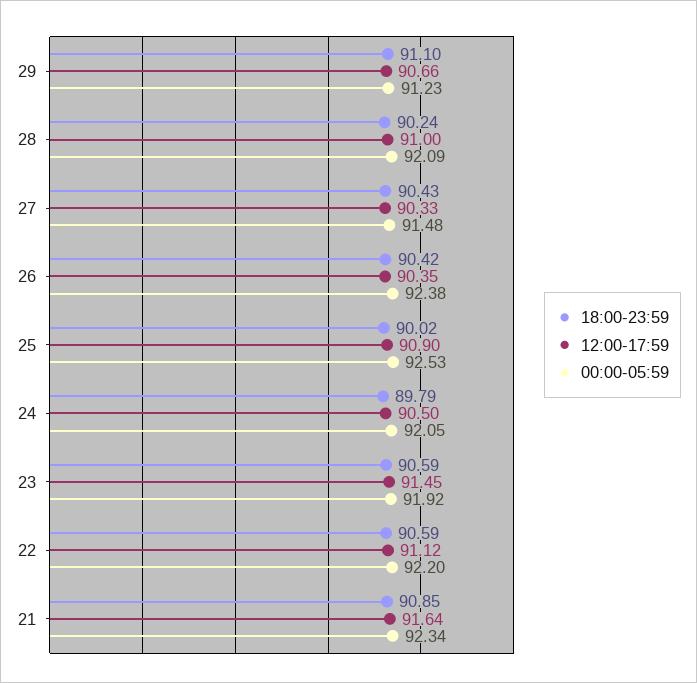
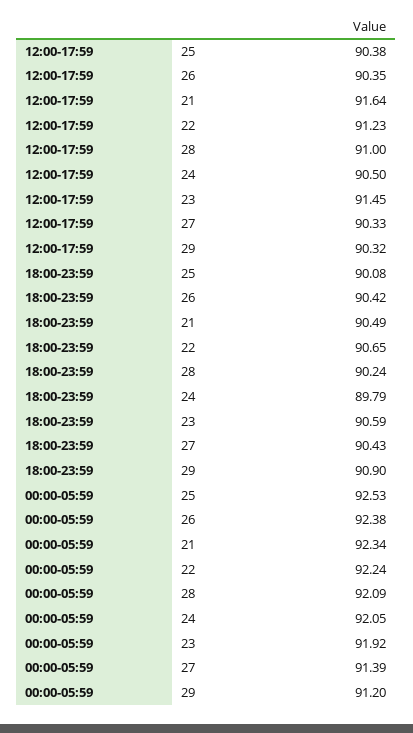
  {
    "18:00-23:59": {
-     "29": 91.1,
+     "29": 90.9,
      "28": 90.24,
      "27": 90.43,
      "26": 90.42,
-     "25": 90.02,
+     "25": 90.08,
      "24": 89.79,
      "23": 90.59,
-     "22": 90.59,
+     "22": 90.65,
-     "21": 90.85
+     "21": 90.49
    },
    "12:00-17:59": {
-     "29": 90.66,
+     "29": 90.32,
      "28": 91,
      "27": 90.33,
      "26": 90.35,
-     "25": 90.9,
+     "25": 90.38,
      "24": 90.5,
      "23": 91.45,
-     "22": 91.12,
+     "22": 91.23,
      "21": 91.64
    },
    "00:00-05:59": {
-     "29": 91.23,
+     "29": 91.2,
      "28": 92.09,
-     "27": 91.48,
+     "27": 91.39,
      "26": 92.38,
      "25": 92.53,
      "24": 92.05,
      "23": 91.92,
-     "22": 92.2,
+     "22": 92.24,
      "21": 92.34
    }
  }

